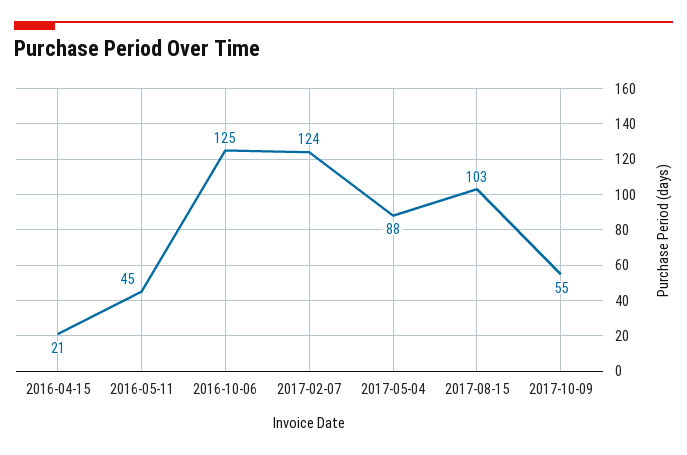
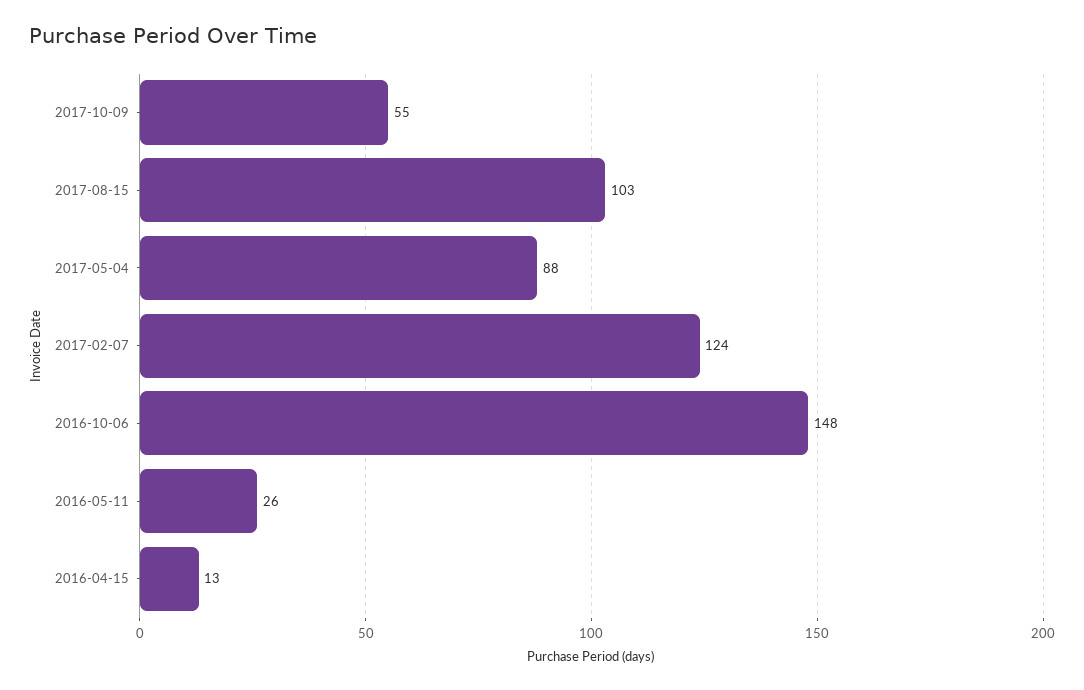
  {
-   "2016-04-15": 21,
+   "2016-04-15": 13,
-   "2016-05-11": 45,
+   "2016-05-11": 26,
-   "2016-10-06": 125,
+   "2016-10-06": 148,
    "2017-02-07": 124,
    "2017-05-04": 88,
    "2017-08-15": 103,
    "2017-10-09": 55
  }

